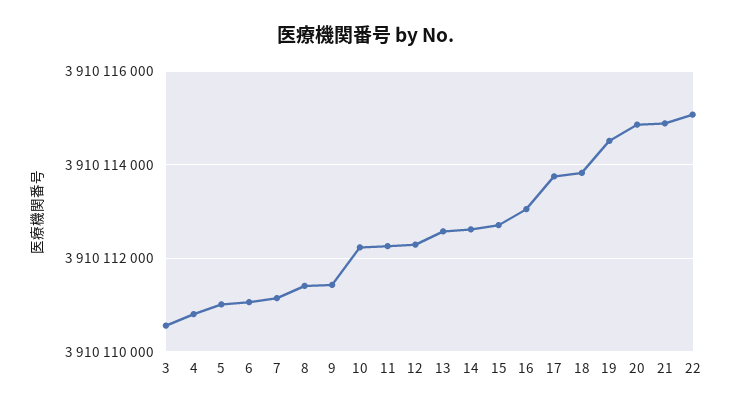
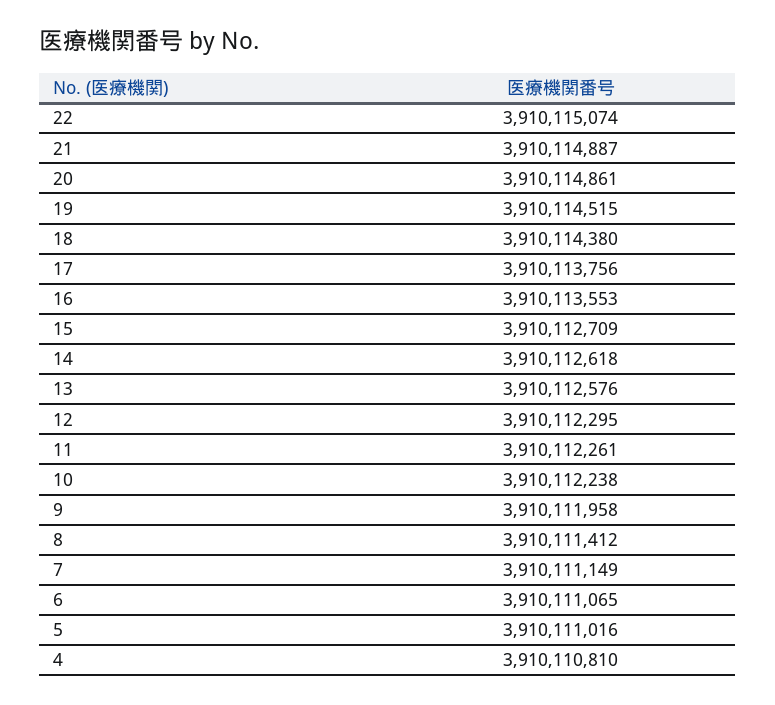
  {
-   "3": 3910110600,
    "4": 3910110810,
    "5": 3910111016,
    "6": 3910111065,
    "7": 3910111149,
    "8": 3910111412,
-   "9": 3910111400,
+   "9": 3910111958,
    "10": 3910112238,
    "11": 3910112261,
    "12": 3910112295,
    "13": 3910112576,
    "14": 3910112618,
    "15": 3910112709,
-   "16": 3910113000,
+   "16": 3910113553,
    "17": 3910113756,
-   "18": 3910113800,
+   "18": 3910114380,
    "19": 3910114515,
    "20": 3910114861,
    "21": 3910114887,
    "22": 3910115074
  }

